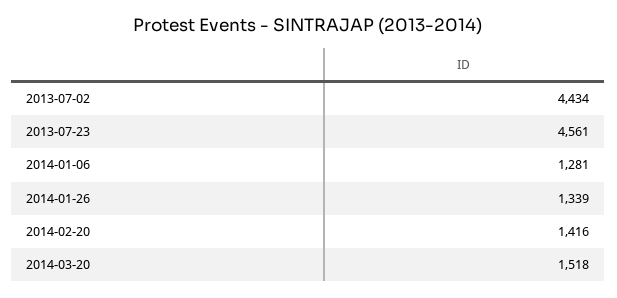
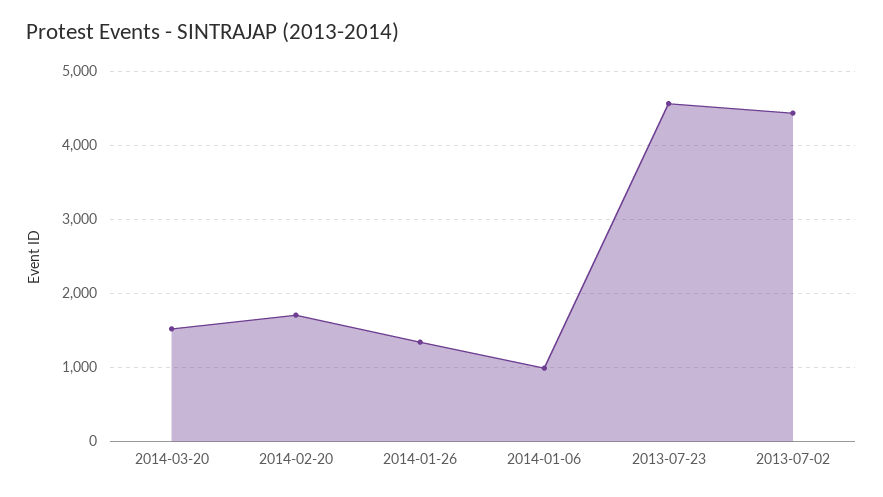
  {
    "2013-07-02": 4434,
    "2013-07-23": 4561,
-   "2014-01-06": 1281,
+   "2014-01-06": 1000,
    "2014-01-26": 1339,
-   "2014-02-20": 1416,
+   "2014-02-20": 1700,
    "2014-03-20": 1518
  }

